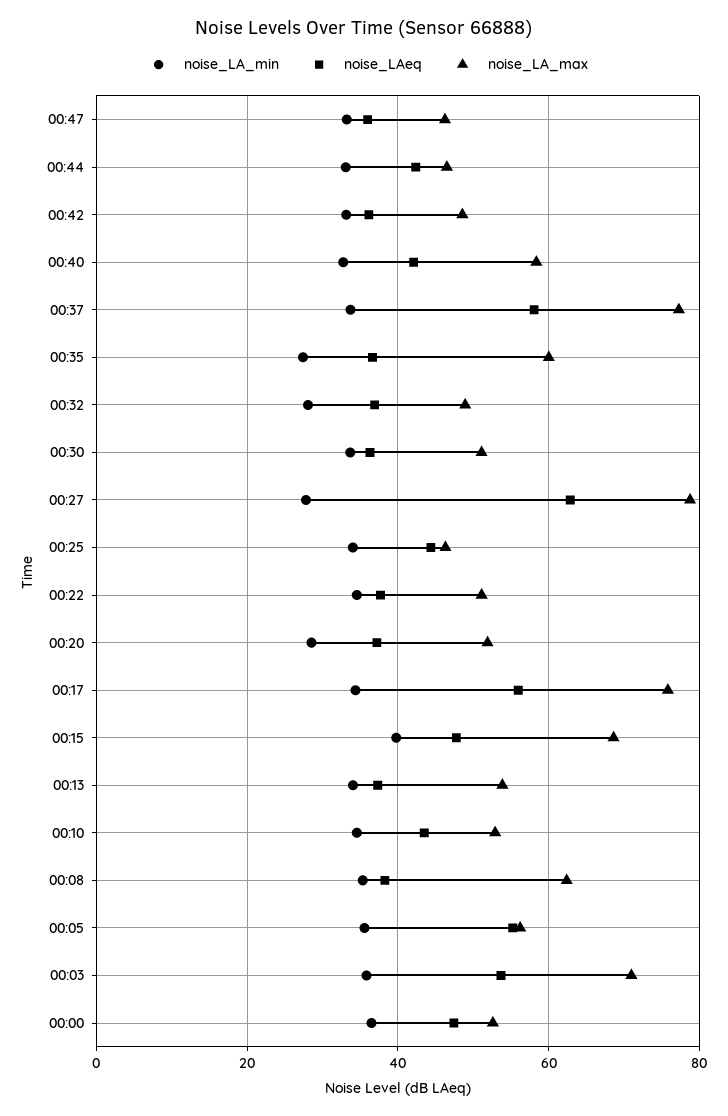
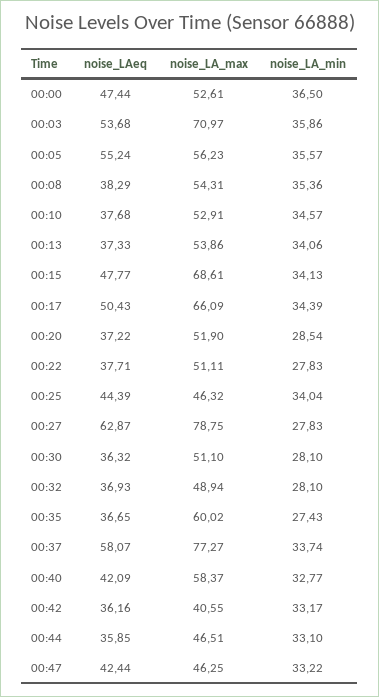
  {
    "noise_LA_min": {
      "00:47": 33.22,
      "00:44": 33.1,
      "00:42": 33.17,
      "00:40": 32.77,
      "00:37": 33.74,
      "00:35": 27.43,
      "00:32": 28.1,
-     "00:30": 34,
+     "00:30": 28.1,
      "00:27": 27.83,
      "00:25": 34.04,
-     "00:22": 34,
+     "00:22": 27.83,
      "00:20": 28.54,
      "00:17": 34.39,
-     "00:15": 40,
+     "00:15": 34.13,
      "00:13": 34.06,
      "00:10": 34.57,
      "00:08": 35.36,
      "00:05": 35.57,
      "00:03": 35.86,
      "00:00": 36.5
    },
    "noise_LAeq": {
-     "00:47": 36,
+     "00:47": 42.44,
-     "00:44": 42,
+     "00:44": 35.85,
      "00:42": 36.16,
      "00:40": 42.09,
      "00:37": 58.07,
      "00:35": 36.65,
      "00:32": 36.93,
      "00:30": 36.32,
      "00:27": 62.87,
      "00:25": 44.39,
      "00:22": 37.71,
      "00:20": 37.22,
-     "00:17": 56,
+     "00:17": 50.43,
      "00:15": 47.77,
      "00:13": 37.33,
-     "00:10": 44,
+     "00:10": 37.68,
      "00:08": 38.29,
      "00:05": 55.24,
      "00:03": 53.68,
      "00:00": 47.44
    },
    "noise_LA_max": {
      "00:47": 46.25,
      "00:44": 46.51,
-     "00:42": 48,
+     "00:42": 40.55,
      "00:40": 58.37,
      "00:37": 77.27,
      "00:35": 60.02,
      "00:32": 48.94,
      "00:30": 51.1,
      "00:27": 78.75,
      "00:25": 46.32,
      "00:22": 51.11,
      "00:20": 51.9,
-     "00:17": 76,
+     "00:17": 66.09,
      "00:15": 68.61,
      "00:13": 53.86,
      "00:10": 52.91,
-     "00:08": 62,
+     "00:08": 54.31,
      "00:05": 56.23,
      "00:03": 70.97,
      "00:00": 52.61
    }
  }

